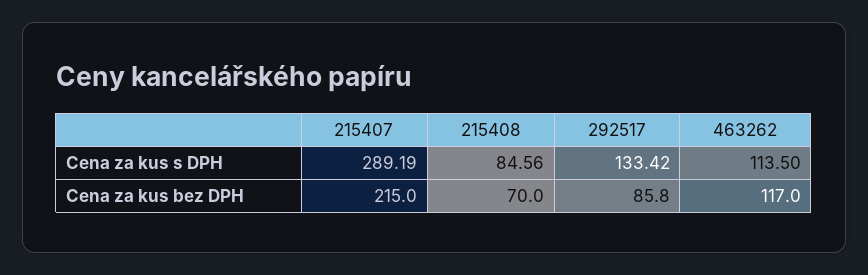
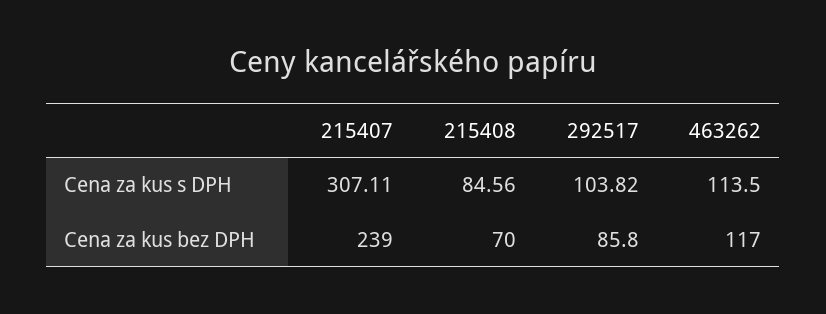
  {
    "215407": {
-     "Cena za kus s DPH": 289.19,
+     "Cena za kus s DPH": 307.11,
-     "Cena za kus bez DPH": 215
+     "Cena za kus bez DPH": 239
    },
    "215408": {
      "Cena za kus s DPH": 84.56,
      "Cena za kus bez DPH": 70
    },
    "292517": {
-     "Cena za kus s DPH": 133.42,
+     "Cena za kus s DPH": 103.82,
      "Cena za kus bez DPH": 85.8
    },
    "463262": {
      "Cena za kus s DPH": 113.5,
      "Cena za kus bez DPH": 117
    }
  }

